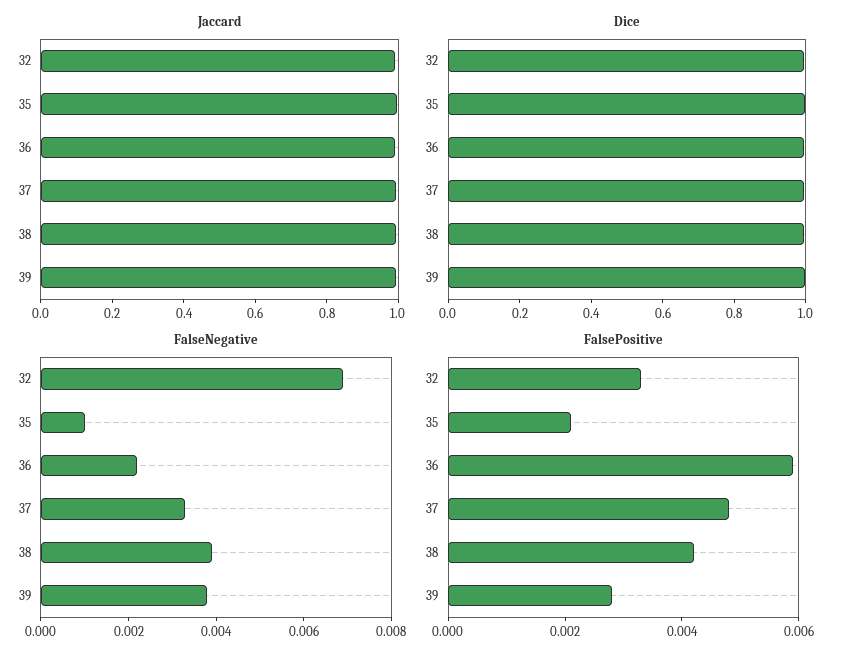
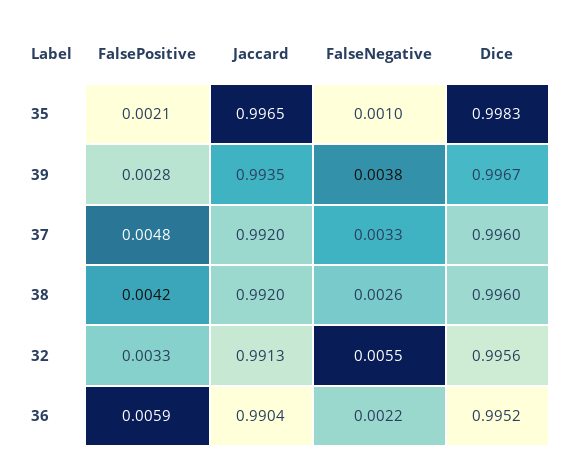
  {
    "Jaccard": {
      "32": 0.9913,
      "35": 0.9965,
      "36": 0.9904,
      "37": 0.992,
      "38": 0.992,
      "39": 0.9935
    },
    "Dice": {
      "32": 0.9956,
      "35": 0.9983,
      "36": 0.9952,
      "37": 0.996,
      "38": 0.996,
      "39": 0.9967
    },
    "FalseNegative": {
-     "32": 0.007,
+     "32": 0.0055,
      "35": 0.001,
      "36": 0.0022,
      "37": 0.0033,
-     "38": 0.004,
+     "38": 0.0026,
      "39": 0.0038
    },
    "FalsePositive": {
      "32": 0.0033,
      "35": 0.0021,
      "36": 0.0059,
      "37": 0.0048,
      "38": 0.0042,
      "39": 0.0028
    }
  }

